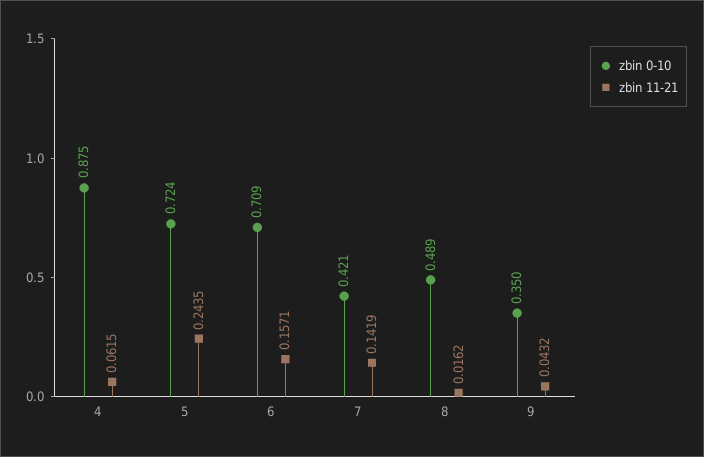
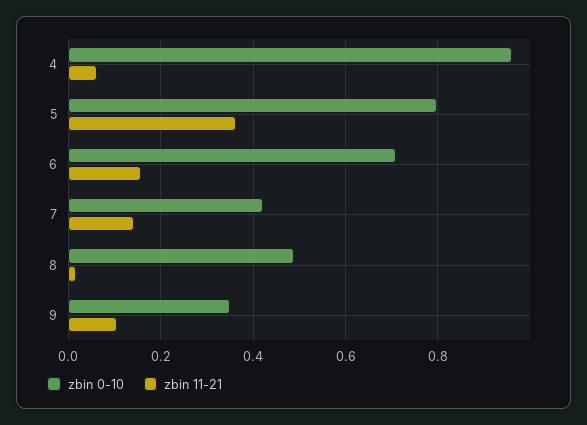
  {
    "zbin 0-10": {
-     "4": 0.875,
+     "4": 0.96,
-     "5": 0.724,
+     "5": 0.8,
      "6": 0.709,
      "7": 0.421,
      "8": 0.489,
      "9": 0.35
    },
    "zbin 11-21": {
      "4": 0.0615,
-     "5": 0.2435,
+     "5": 0.36,
      "6": 0.1571,
      "7": 0.1419,
      "8": 0.0162,
-     "9": 0.0432
+     "9": 0.1
    }
  }

